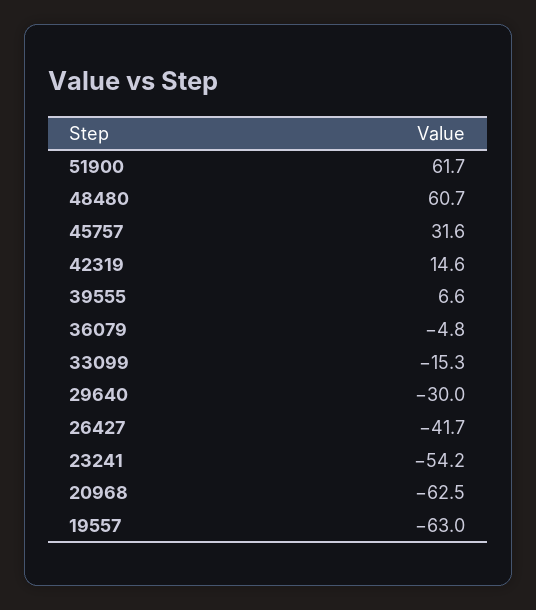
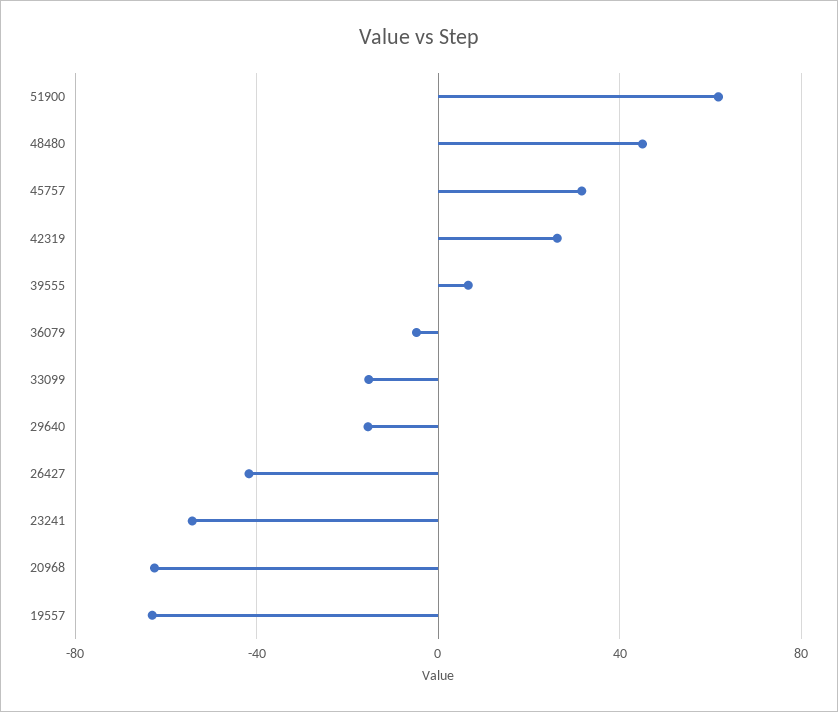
  {
    "51900": 61.7,
-   "48480": 60.7,
+   "48480": 45,
    "45757": 31.6,
-   "42319": 14.6,
+   "42319": 25,
    "39555": 6.6,
    "36079": -4.8,
    "33099": -15.3,
-   "29640": -30,
+   "29640": -15,
    "26427": -41.7,
    "23241": -54.2,
    "20968": -62.5,
    "19557": -63
  }

